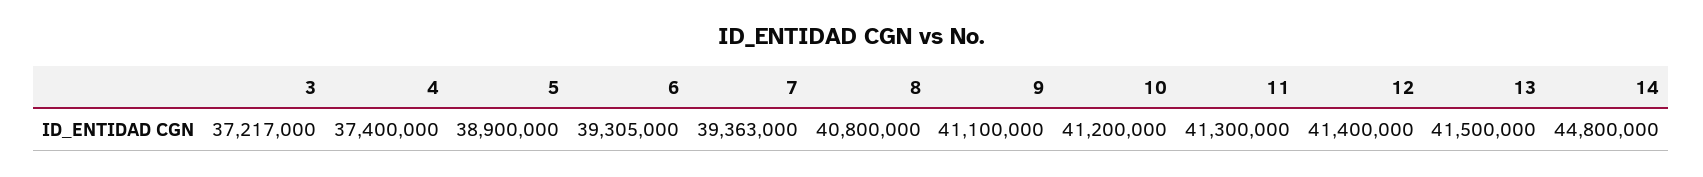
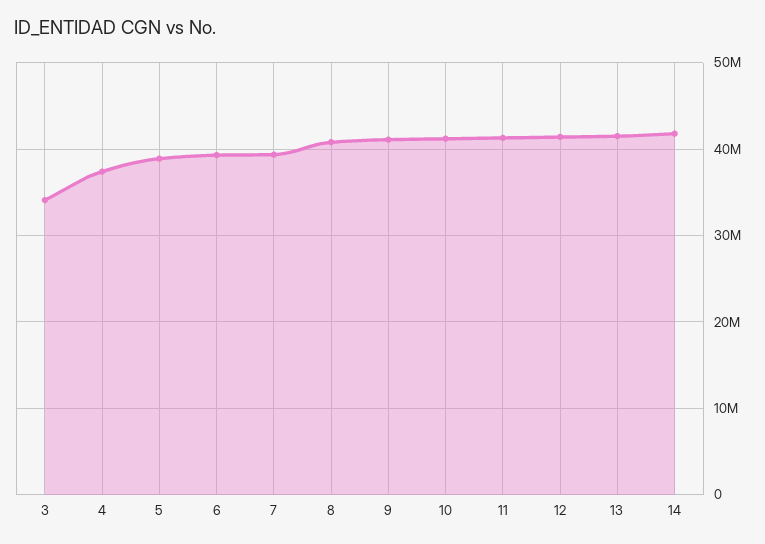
  {
-   "3": 37217000,
+   "3": 34000000,
    "4": 37400000,
    "5": 38900000,
    "6": 39305000,
    "7": 39363000,
    "8": 40800000,
    "9": 41100000,
    "10": 41200000,
    "11": 41300000,
    "12": 41400000,
    "13": 41500000,
-   "14": 44800000
+   "14": 42000000
  }

